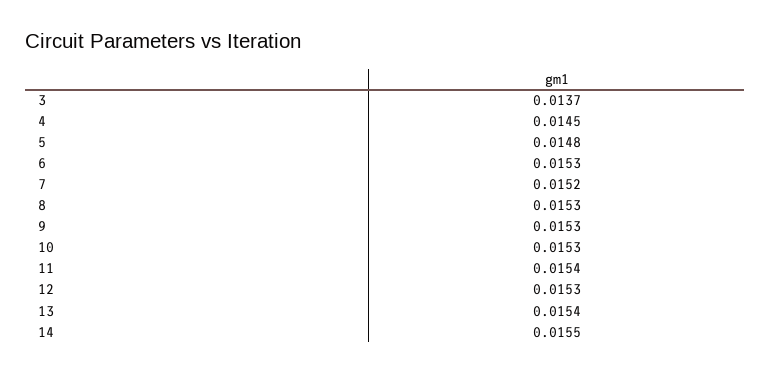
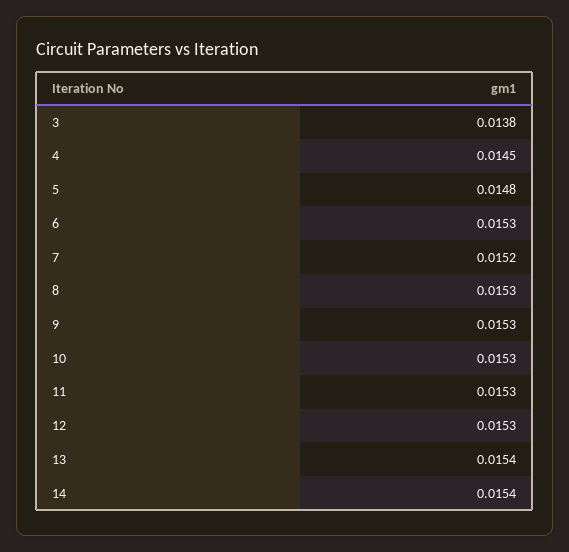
  {
-   "3": 0.0137,
+   "3": 0.0138,
    "4": 0.0145,
    "5": 0.0148,
    "6": 0.0153,
    "7": 0.0152,
    "8": 0.0153,
    "9": 0.0153,
    "10": 0.0153,
-   "11": 0.0154,
+   "11": 0.0153,
    "12": 0.0153,
    "13": 0.0154,
-   "14": 0.0155
+   "14": 0.0154
  }

